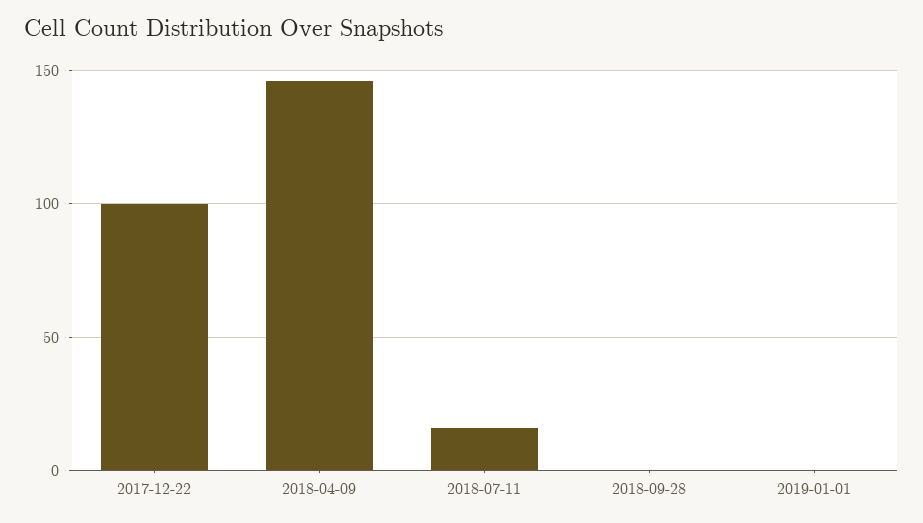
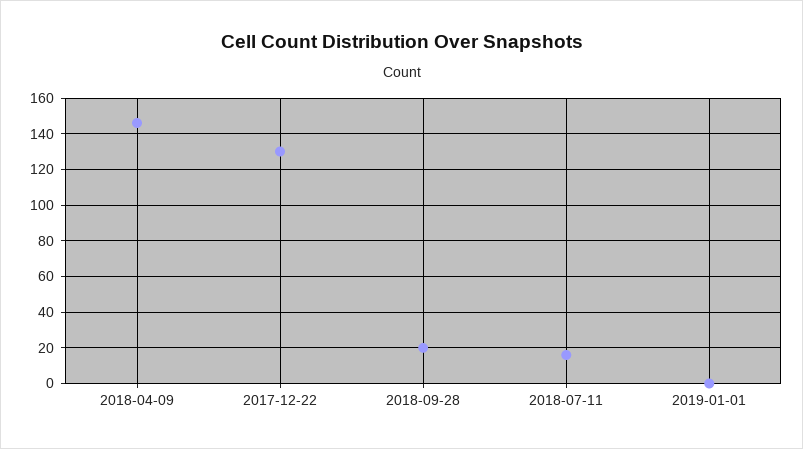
  {
-   "2017-12-22": 100,
+   "2017-12-22": 130,
    "2018-04-09": 145,
    "2018-07-11": 15,
-   "2018-09-28": 0,
+   "2018-09-28": 20,
    "2019-01-01": 0
  }

